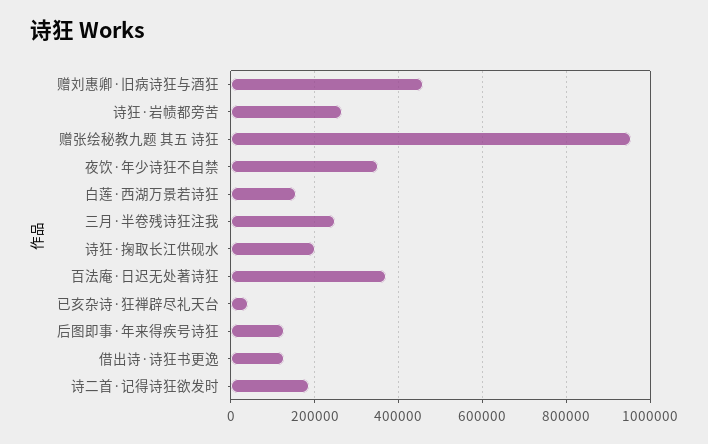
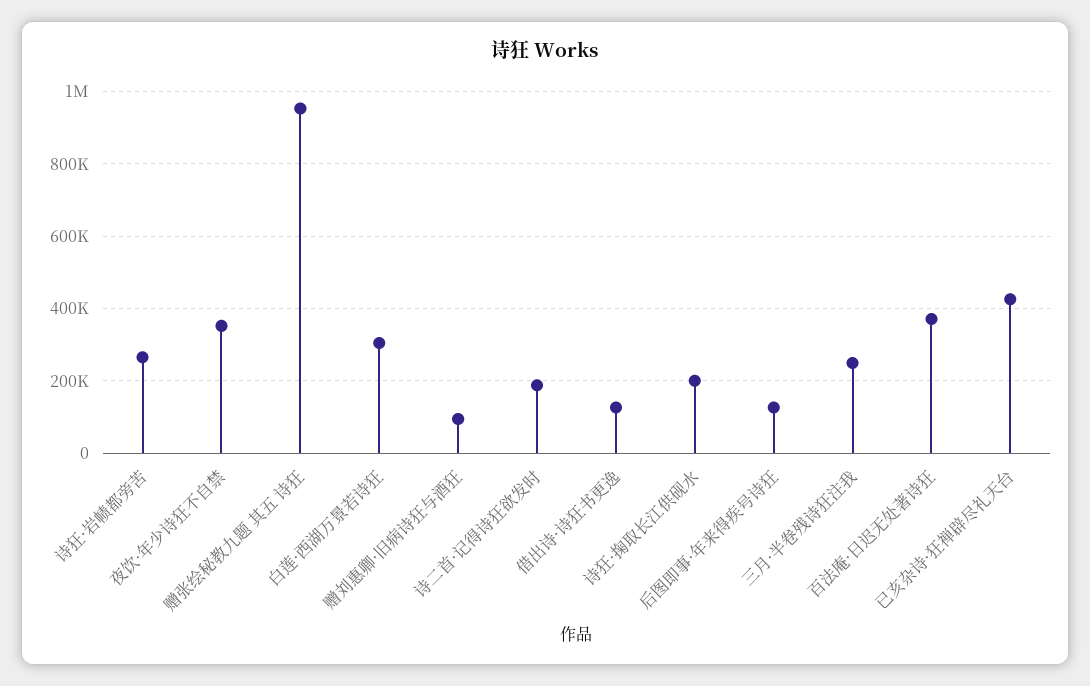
  {
-   "赠刘惠卿·旧病诗狂与酒狂": 460000,
+   "赠刘惠卿·旧病诗狂与酒狂": 100000,
    "诗狂·岩帻都旁苦": 260000,
    "赠张绘秘教九题 其五 诗狂": 960000,
    "夜饮·年少诗狂不自禁": 360000,
-   "白莲·西湖万景若诗狂": 160000,
+   "白莲·西湖万景若诗狂": 300000,
    "三月·半卷残诗狂注我": 240000,
    "诗狂·掬取长江供砚水": 200000,
    "百法庵·日迟无处著诗狂": 380000,
-   "已亥杂诗·狂禅辟尽礼天台": 40000,
+   "已亥杂诗·狂禅辟尽礼天台": 420000,
    "后图即事·年来得疾号诗狂": 120000,
    "借出诗·诗狂书更逸": 120000,
    "诗二首·记得诗狂欲发时": 180000
  }

